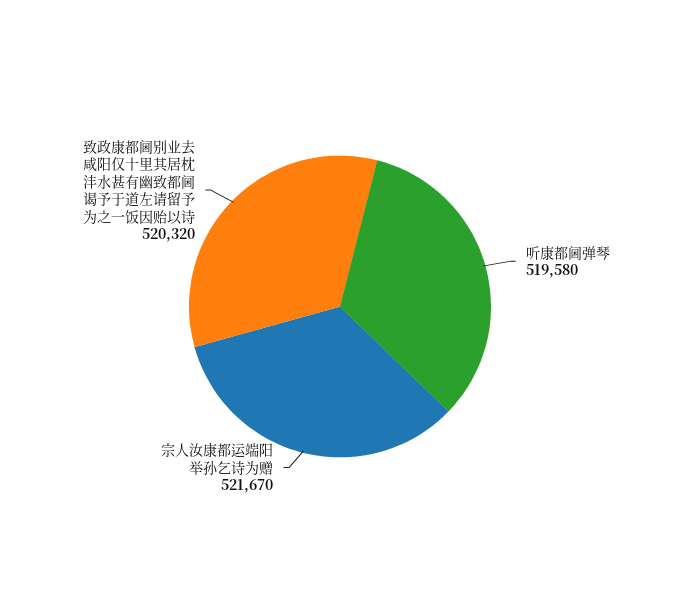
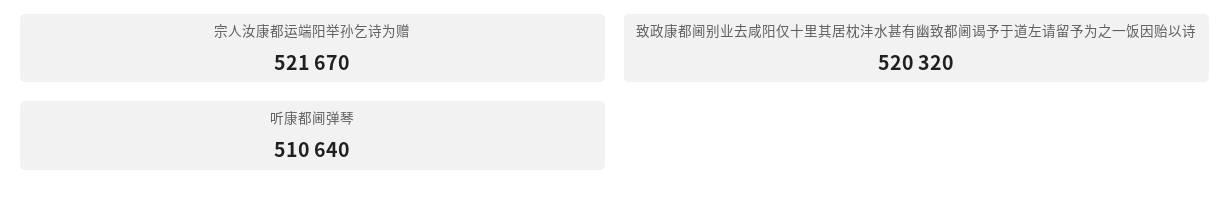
  {
-   "听康都阃弹琴": 519580,
+   "听康都阃弹琴": 510640,
    "宗人汝康都运端阳举孙乞诗为赠": 521670,
    "致政康都阃别业去咸阳仅十里其居枕沣水甚有幽致都阃谒予于道左请留予为之一饭因贻以诗": 520320
  }

